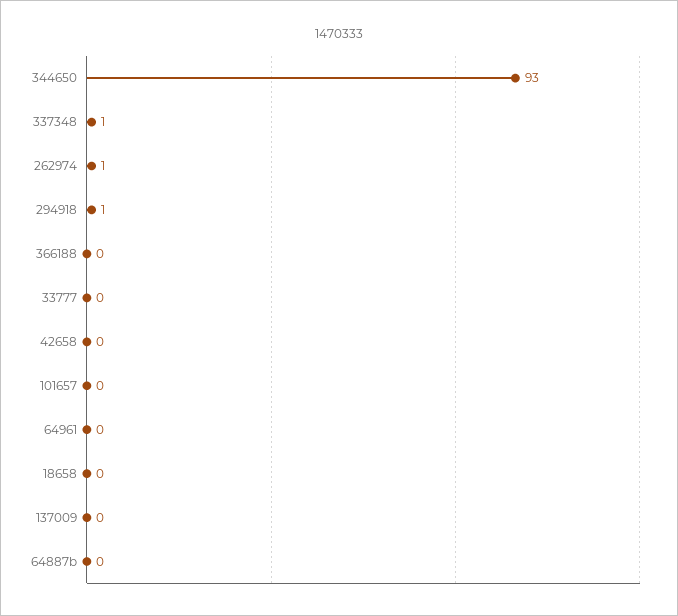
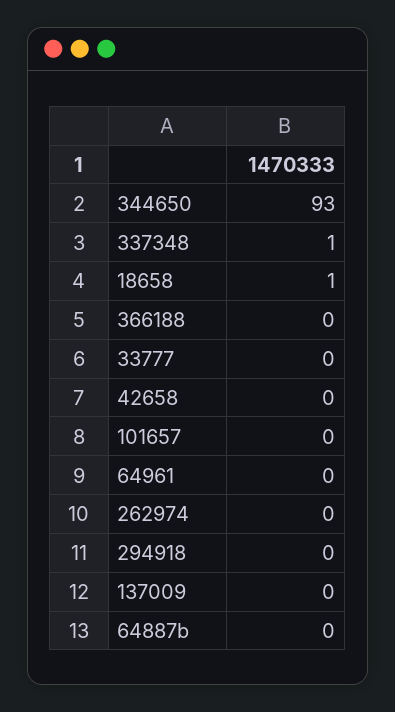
  {
    "344650": 93,
    "337348": 1,
-   "262974": 1,
+   "262974": 0,
-   "294918": 1,
+   "294918": 0,
    "366188": 0,
    "33777": 0,
    "42658": 0,
    "101657": 0,
    "64961": 0,
-   "18658": 0,
+   "18658": 1,
    "137009": 0,
    "64887b": 0
  }

